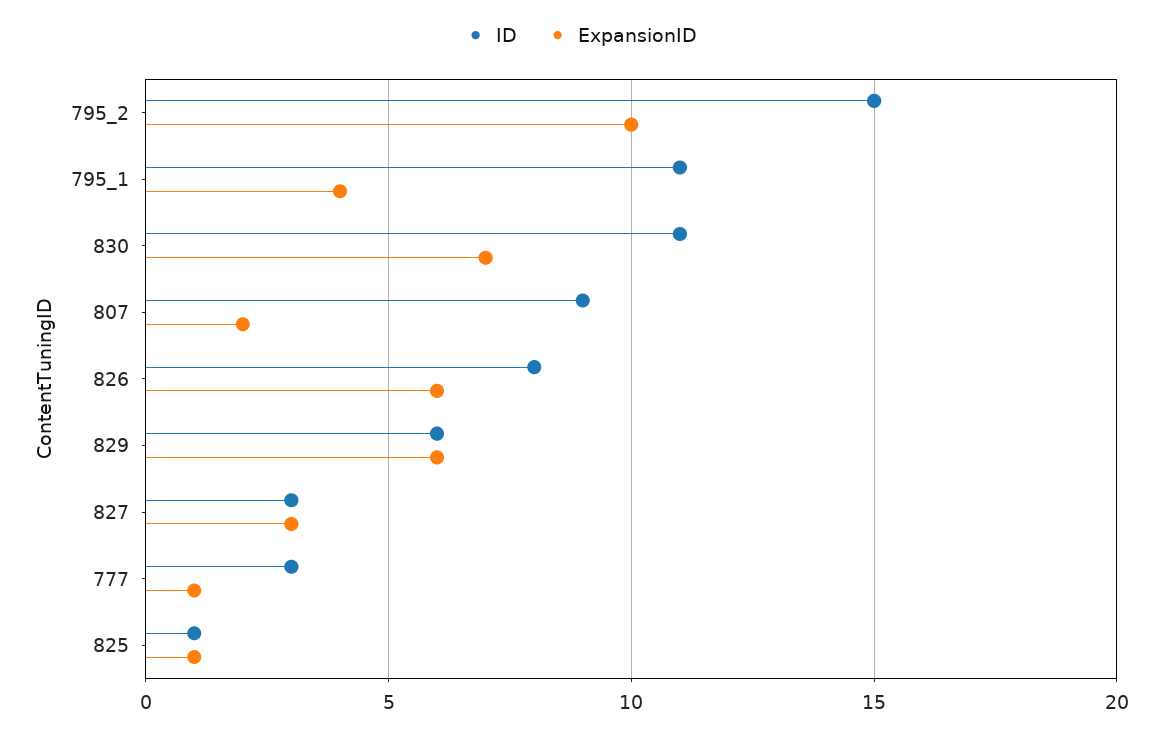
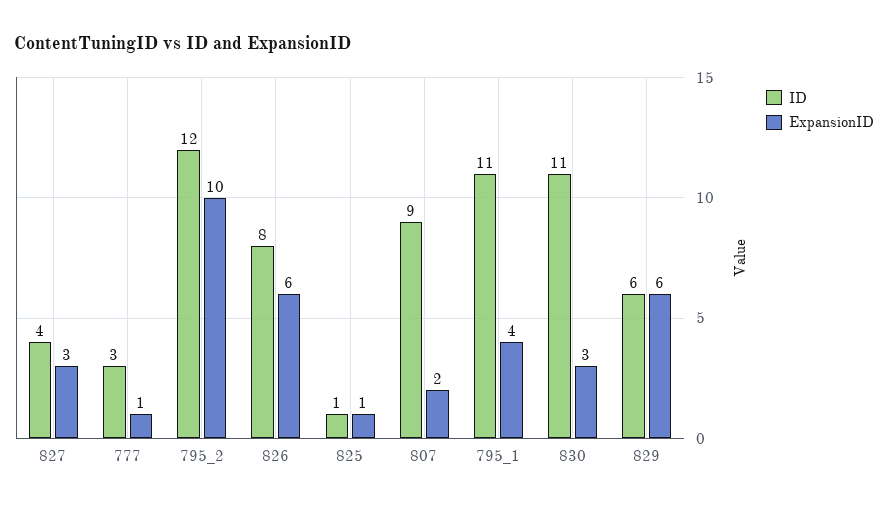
  {
    "ID": {
-     "795_2": 15,
+     "795_2": 12,
      "795_1": 11,
      "830": 11,
      "807": 9,
      "826": 8,
      "829": 6,
-     "827": 3,
+     "827": 4,
      "777": 3,
      "825": 1
    },
    "ExpansionID": {
      "795_2": 10,
      "795_1": 4,
-     "830": 7,
+     "830": 3,
      "807": 2,
      "826": 6,
      "829": 6,
      "827": 3,
      "777": 1,
      "825": 1
    }
  }

